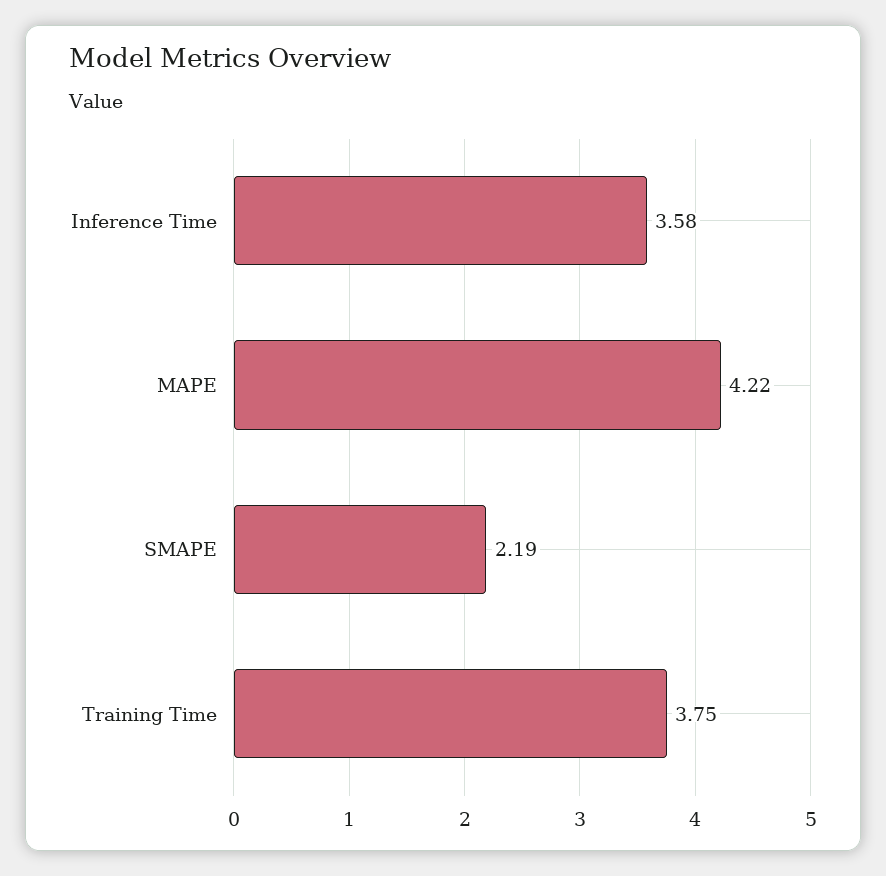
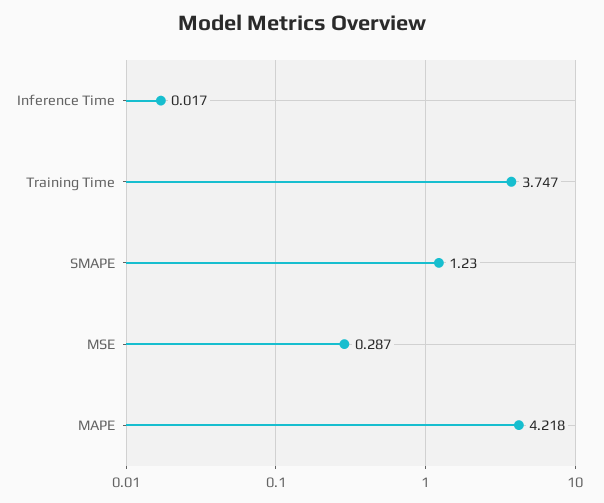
  {
-   "Inference Time": 3.58,
+   "Inference Time": 0.017,
    "MAPE": 4.218,
-   "SMAPE": 2.19,
+   "SMAPE": 1.23,
-   "Training Time": 3.747
+   "Training Time": 3.747,
+   "MSE": 0.287
  }

